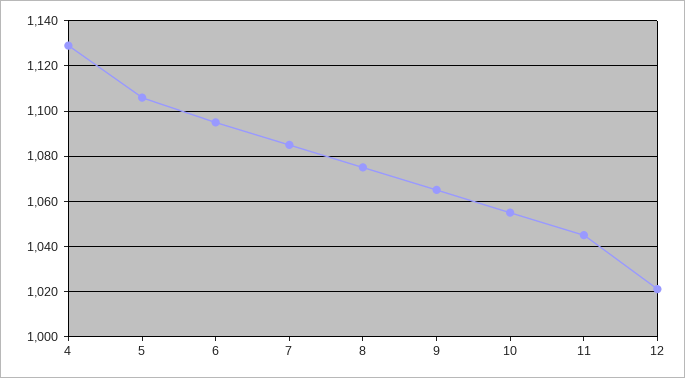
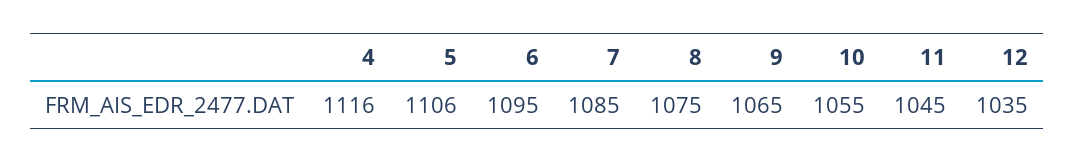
  {
-   "4": 1130,
+   "4": 1116,
    "5": 1106,
    "6": 1095,
    "7": 1085,
    "8": 1075,
    "9": 1065,
    "10": 1055,
    "11": 1045,
-   "12": 1020
+   "12": 1035
  }

